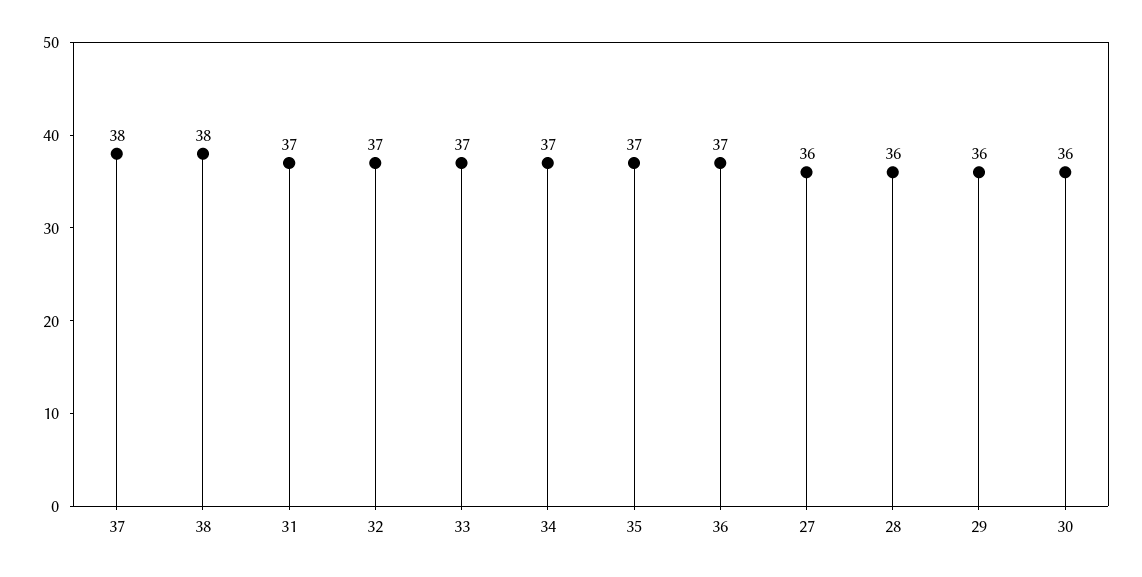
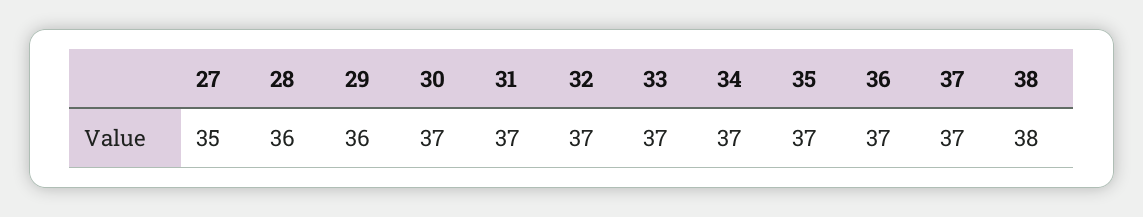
  {
-   "37": 38,
+   "37": 37,
    "38": 38,
    "31": 37,
    "32": 37,
    "33": 37,
    "34": 37,
    "35": 37,
    "36": 37,
-   "27": 36,
+   "27": 35,
    "28": 36,
    "29": 36,
-   "30": 36
+   "30": 37
  }

